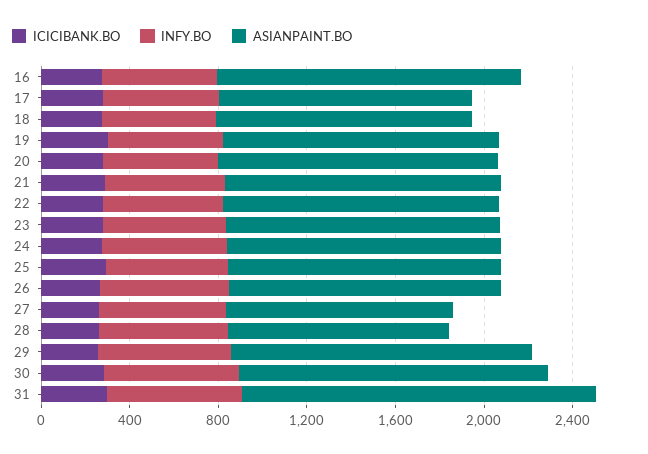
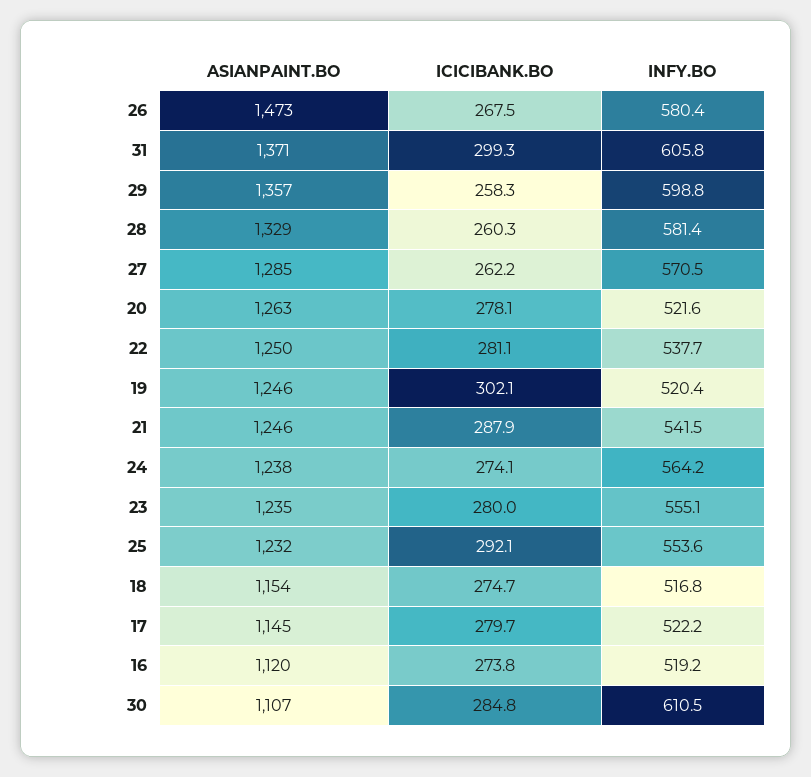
  {
    "ICICIBANK.BO": {
      "16": 273.8,
      "17": 279.7,
      "18": 274.7,
      "19": 302.1,
      "20": 278.1,
      "21": 287.9,
      "22": 281.1,
      "23": 280,
      "24": 274.1,
      "25": 292.1,
      "26": 267.5,
      "27": 262.2,
      "28": 260.3,
      "29": 258.3,
      "30": 284.8,
      "31": 299.3
    },
    "INFY.BO": {
      "16": 519.2,
      "17": 522.2,
      "18": 516.8,
      "19": 520.4,
      "20": 521.6,
      "21": 541.5,
      "22": 537.7,
      "23": 555.1,
      "24": 564.2,
      "25": 553.6,
      "26": 580.4,
      "27": 570.5,
      "28": 581.4,
      "29": 598.8,
      "30": 610.5,
      "31": 605.8
    },
    "ASIANPAINT.BO": {
-     "16": 1400,
+     "16": 1120,
      "17": 1145,
      "18": 1154,
      "19": 1246,
      "20": 1263,
      "21": 1246,
      "22": 1250,
      "23": 1235,
      "24": 1238,
      "25": 1232,
-     "26": 1200,
+     "26": 1473,
-     "27": 1000,
+     "27": 1285,
-     "28": 1000,
+     "28": 1329,
      "29": 1357,
-     "30": 1400,
+     "30": 1107,
-     "31": 1600
+     "31": 1371
    }
  }

